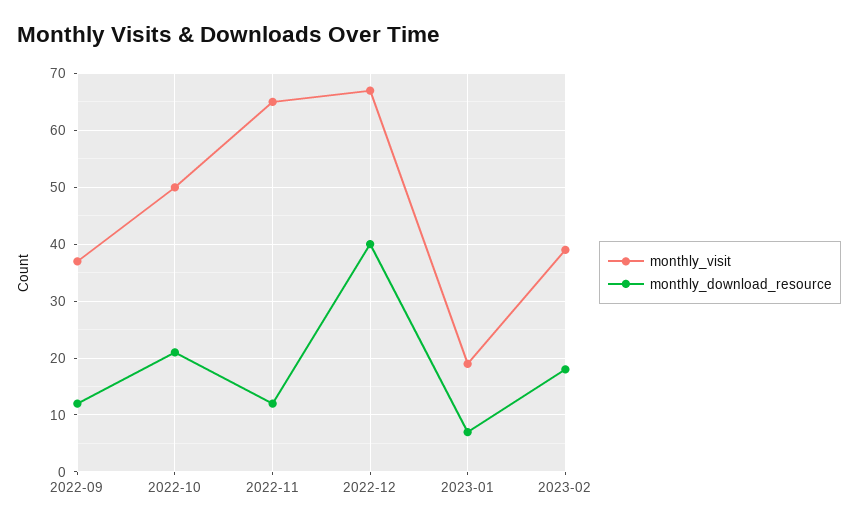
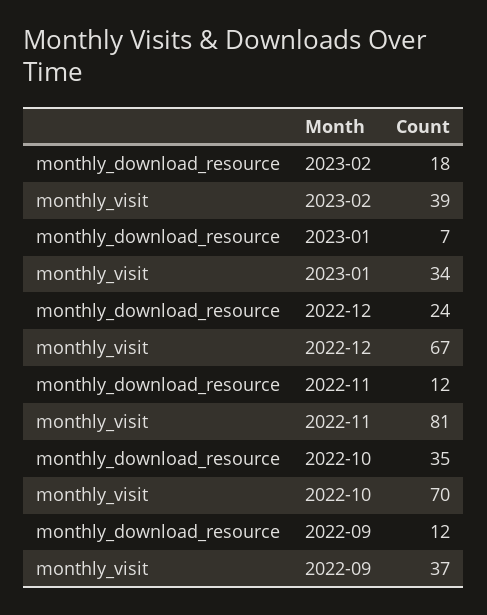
  {
    "monthly_visit": {
      "2022-09": 37,
-     "2022-10": 50,
+     "2022-10": 70,
-     "2022-11": 65,
+     "2022-11": 81,
      "2022-12": 67,
-     "2023-01": 20,
+     "2023-01": 34,
      "2023-02": 39
    },
    "monthly_download_resource": {
      "2022-09": 12,
-     "2022-10": 20,
+     "2022-10": 35,
      "2022-11": 12,
-     "2022-12": 40,
+     "2022-12": 24,
      "2023-01": 7,
      "2023-02": 18
    }
  }

